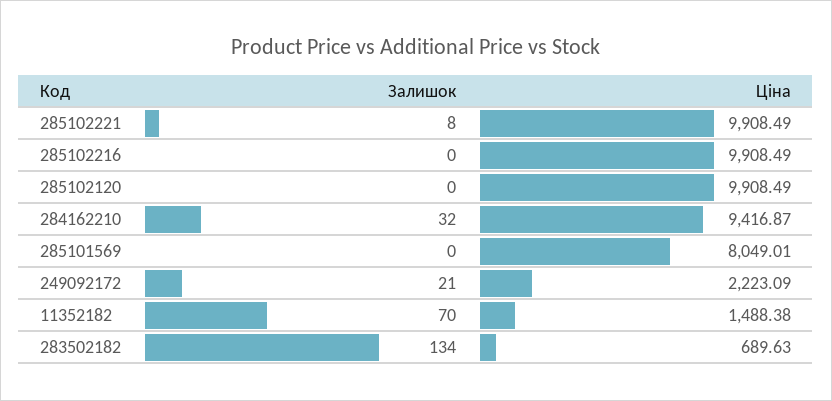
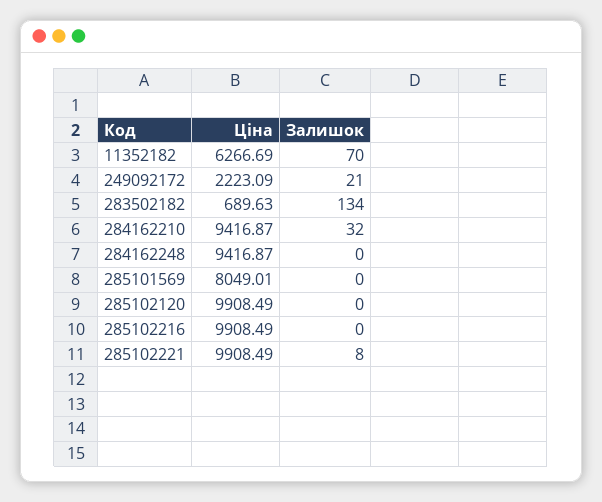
  {
    "Залишок": {
      "285102221": 8,
      "285102216": 0,
      "285102120": 0,
      "284162210": 32,
      "285101569": 0,
      "249092172": 21,
      "11352182": 70,
-     "283502182": 134
+     "283502182": 134,
+     "284162248": 0
    },
    "Ціна": {
      "285102221": 9908.49,
      "285102216": 9908.49,
      "285102120": 9908.49,
      "284162210": 9416.87,
      "285101569": 8049.01,
      "249092172": 2223.09,
-     "11352182": 1488.38,
+     "11352182": 6266.69,
-     "283502182": 689.63
+     "283502182": 689.63,
+     "284162248": 9416.87
    }
  }

